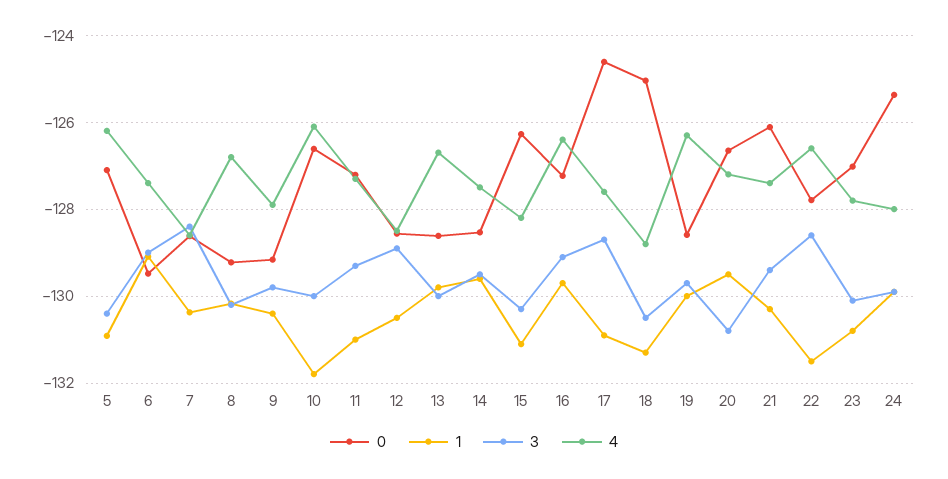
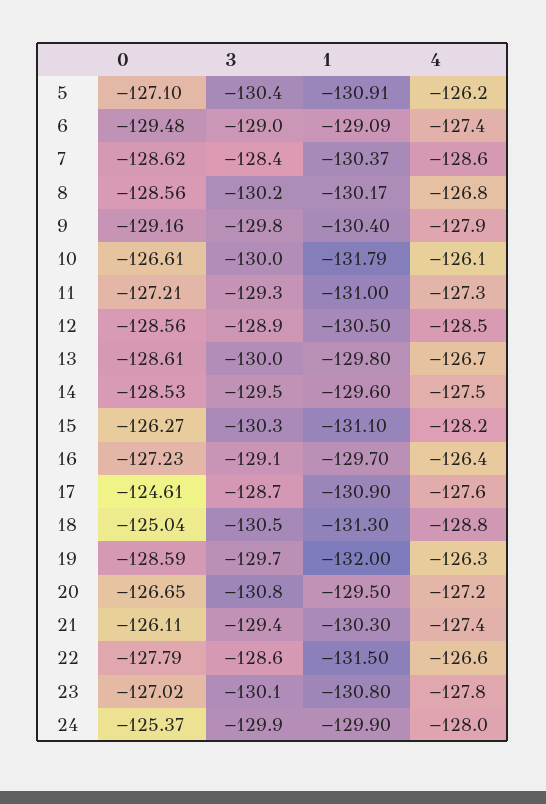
  {
    "0": {
      "5": -127.1,
      "6": -129.48,
      "7": -128.62,
-     "8": -129.2,
+     "8": -128.56,
      "9": -129.16,
      "10": -126.61,
      "11": -127.21,
      "12": -128.56,
      "13": -128.61,
      "14": -128.53,
      "15": -126.27,
      "16": -127.23,
      "17": -124.61,
      "18": -125.04,
      "19": -128.59,
      "20": -126.65,
      "21": -126.11,
      "22": -127.79,
      "23": -127.02,
      "24": -125.37
    },
    "1": {
      "5": -130.91,
      "6": -129.09,
      "7": -130.37,
      "8": -130.17,
      "9": -130.4,
      "10": -131.79,
      "11": -131,
      "12": -130.5,
      "13": -129.8,
      "14": -129.6,
      "15": -131.1,
      "16": -129.7,
      "17": -130.9,
      "18": -131.3,
-     "19": -130,
+     "19": -132,
      "20": -129.5,
      "21": -130.3,
      "22": -131.5,
      "23": -130.8,
      "24": -129.9
    },
    "3": {
      "5": -130.4,
      "6": -129,
      "7": -128.4,
      "8": -130.2,
      "9": -129.8,
      "10": -130,
      "11": -129.3,
      "12": -128.9,
      "13": -130,
      "14": -129.5,
      "15": -130.3,
      "16": -129.1,
      "17": -128.7,
      "18": -130.5,
      "19": -129.7,
      "20": -130.8,
      "21": -129.4,
      "22": -128.6,
      "23": -130.1,
      "24": -129.9
    },
    "4": {
      "5": -126.2,
      "6": -127.4,
      "7": -128.6,
      "8": -126.8,
      "9": -127.9,
      "10": -126.1,
      "11": -127.3,
      "12": -128.5,
      "13": -126.7,
      "14": -127.5,
      "15": -128.2,
      "16": -126.4,
      "17": -127.6,
      "18": -128.8,
      "19": -126.3,
      "20": -127.2,
      "21": -127.4,
      "22": -126.6,
      "23": -127.8,
      "24": -128
    }
  }

